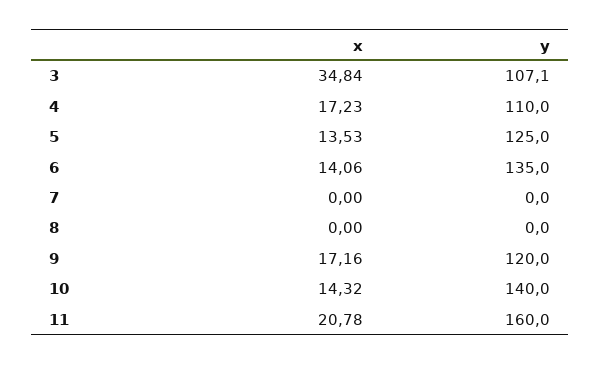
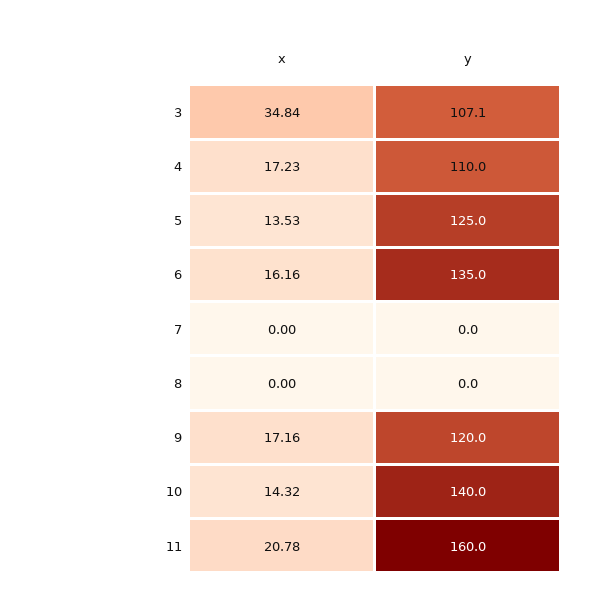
  {
    "x": {
      "3": 34.84,
      "4": 17.23,
      "5": 13.53,
-     "6": 14.06,
+     "6": 16.16,
      "7": 0,
      "8": 0,
      "9": 17.16,
      "10": 14.32,
      "11": 20.78
    },
    "y": {
      "3": 107.1,
      "4": 110,
      "5": 125,
      "6": 135,
      "7": 0,
      "8": 0,
      "9": 120,
      "10": 140,
      "11": 160
    }
  }

